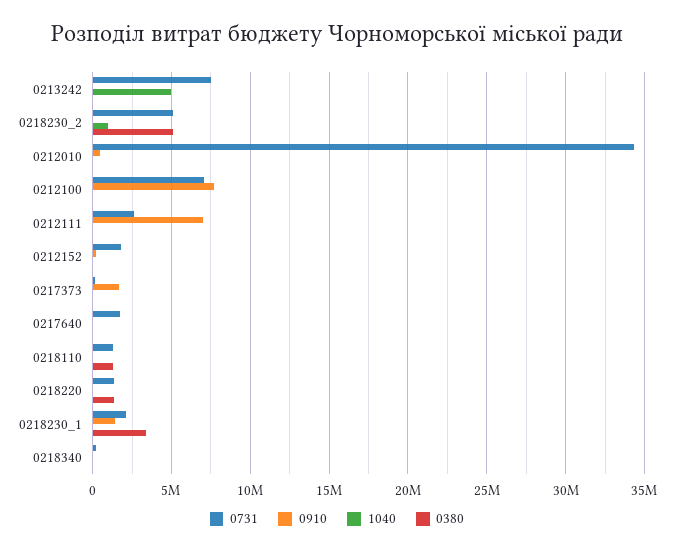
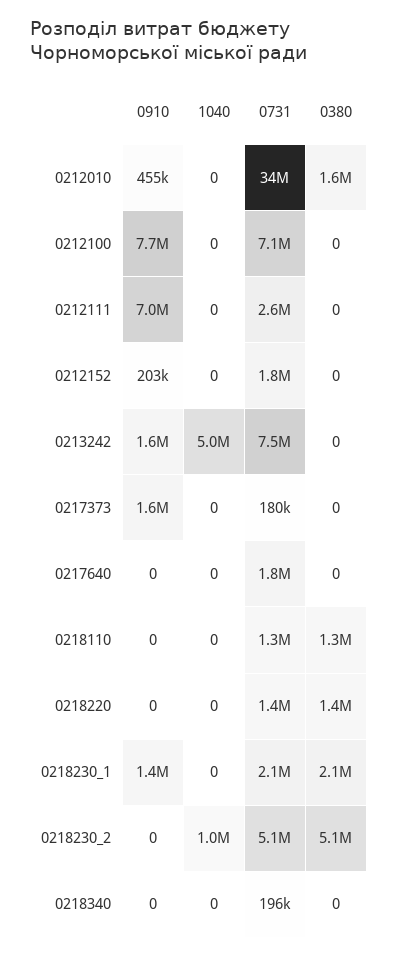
  {
    "0731": {
      "0213242": 7500000,
      "0218230_2": 5100000,
      "0212010": 34000000,
      "0212100": 7100000,
      "0212111": 2600000,
      "0212152": 1800000,
      "0217373": 180000,
      "0217640": 1800000,
      "0218110": 1300000,
      "0218220": 1400000,
      "0218230_1": 2100000,
      "0218340": 196000
    },
    "0910": {
-     "0213242": 0,
+     "0213242": 1600000,
      "0218230_2": 0,
      "0212010": 455000,
      "0212100": 7700000,
      "0212111": 7000000,
      "0212152": 203000,
      "0217373": 1600000,
      "0217640": 0,
      "0218110": 0,
      "0218220": 0,
      "0218230_1": 1400000,
      "0218340": 0
    },
    "1040": {
      "0213242": 5000000,
      "0218230_2": 1000000,
      "0212010": 0,
      "0212100": 0,
      "0212111": 0,
      "0212152": 0,
      "0217373": 0,
      "0217640": 0,
      "0218110": 0,
      "0218220": 0,
      "0218230_1": 0,
      "0218340": 0
    },
    "0380": {
      "0213242": 0,
      "0218230_2": 5100000,
-     "0212010": 0,
+     "0212010": 1600000,
      "0212100": 0,
      "0212111": 0,
      "0212152": 0,
      "0217373": 0,
      "0217640": 0,
      "0218110": 1300000,
      "0218220": 1400000,
-     "0218230_1": 3500000,
+     "0218230_1": 2100000,
      "0218340": 0
    }
  }

